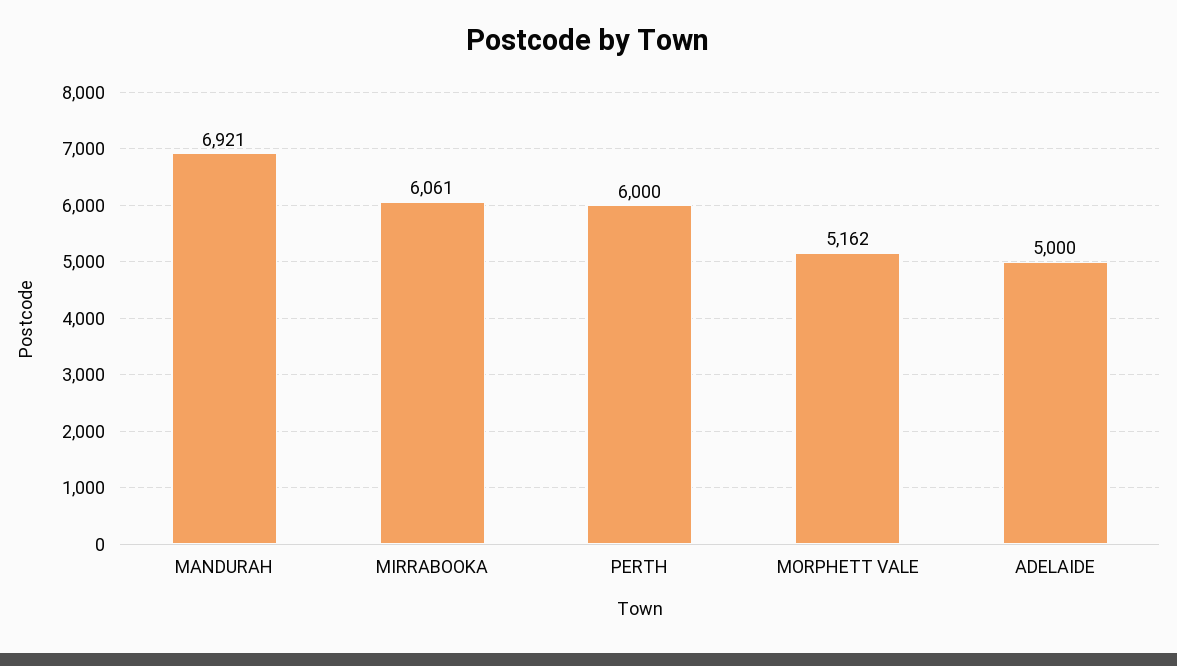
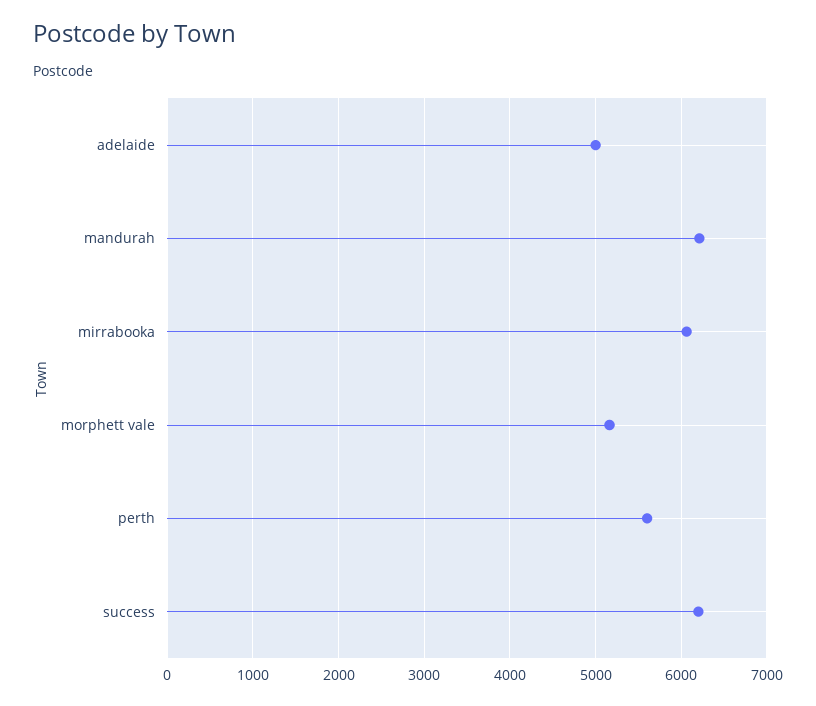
  {
-   "MANDURAH": 6921,
+   "MANDURAH": 6200,
    "MIRRABOOKA": 6061,
-   "PERTH": 6000,
+   "PERTH": 5600,
    "MORPHETT VALE": 5162,
-   "ADELAIDE": 5000
+   "ADELAIDE": 5000,
+   "success": 6200
  }

